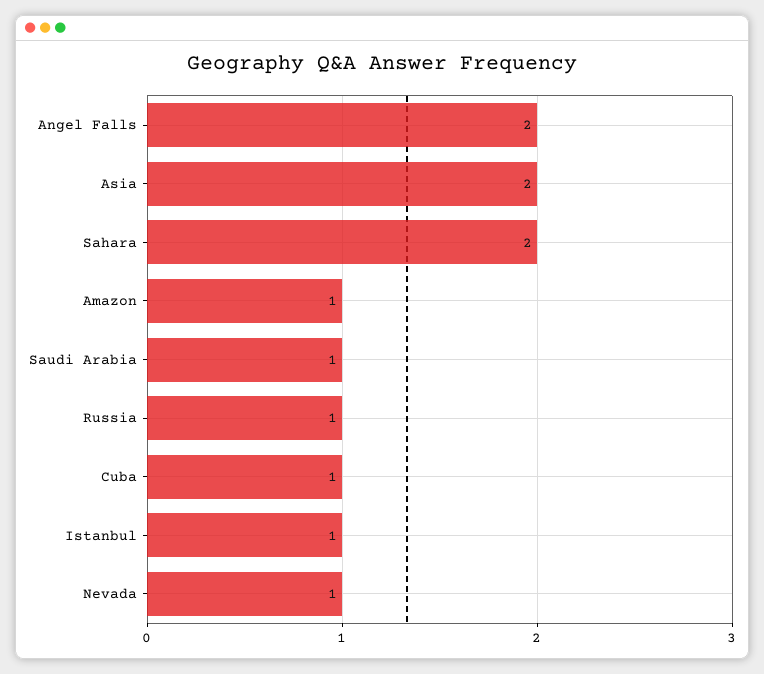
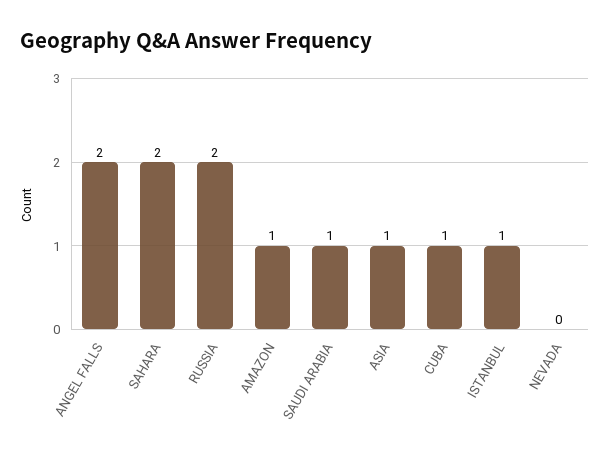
  {
    "Angel Falls": 2,
-   "Asia": 2,
+   "Asia": 1,
    "Sahara": 2,
    "Amazon": 1,
    "Saudi Arabia": 1,
-   "Russia": 1,
+   "Russia": 2,
    "Cuba": 1,
    "Istanbul": 1,
-   "Nevada": 1
+   "Nevada": 0
  }

